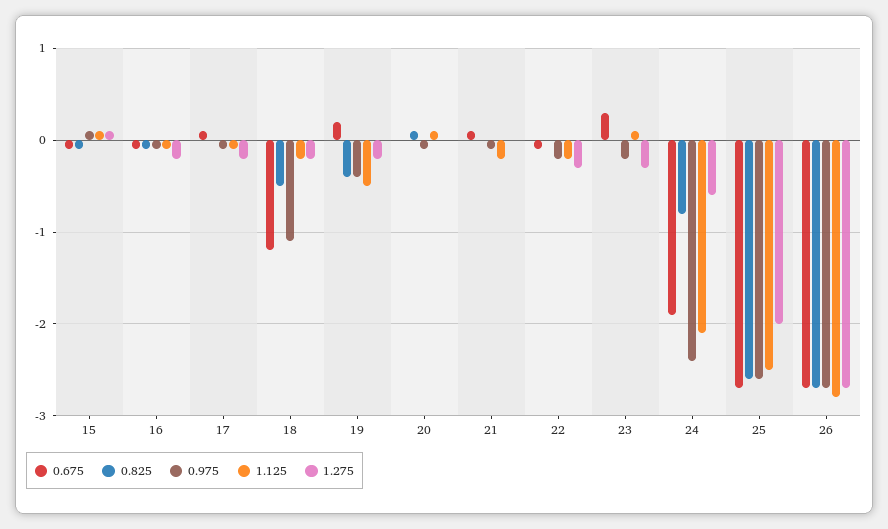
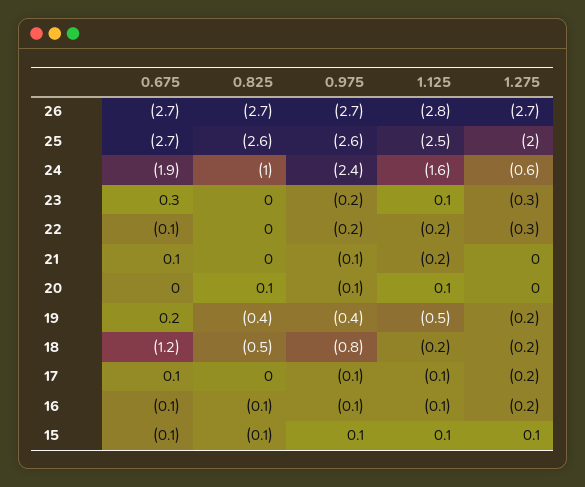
  {
    "0.675": {
      "15": -0.1,
      "16": -0.1,
      "17": 0.1,
      "18": -1.2,
      "19": 0.2,
      "20": 0,
      "21": 0.1,
      "22": -0.1,
      "23": 0.3,
      "24": -1.9,
      "25": -2.7,
      "26": -2.7
    },
    "0.825": {
      "15": -0.1,
      "16": -0.1,
      "17": 0,
      "18": -0.5,
      "19": -0.4,
      "20": 0.1,
      "21": 0,
      "22": 0,
      "23": 0,
-     "24": -0.8,
+     "24": -1,
      "25": -2.6,
      "26": -2.7
    },
    "0.975": {
      "15": 0.1,
      "16": -0.1,
      "17": -0.1,
-     "18": -1.1,
+     "18": -0.8,
      "19": -0.4,
      "20": -0.1,
      "21": -0.1,
      "22": -0.2,
      "23": -0.2,
      "24": -2.4,
      "25": -2.6,
      "26": -2.7
    },
    "1.125": {
      "15": 0.1,
      "16": -0.1,
      "17": -0.1,
      "18": -0.2,
      "19": -0.5,
      "20": 0.1,
      "21": -0.2,
      "22": -0.2,
      "23": 0.1,
-     "24": -2.1,
+     "24": -1.6,
      "25": -2.5,
      "26": -2.8
    },
    "1.275": {
      "15": 0.1,
      "16": -0.2,
      "17": -0.2,
      "18": -0.2,
      "19": -0.2,
      "20": 0,
      "21": 0,
      "22": -0.3,
      "23": -0.3,
      "24": -0.6,
      "25": -2,
      "26": -2.7
    }
  }

